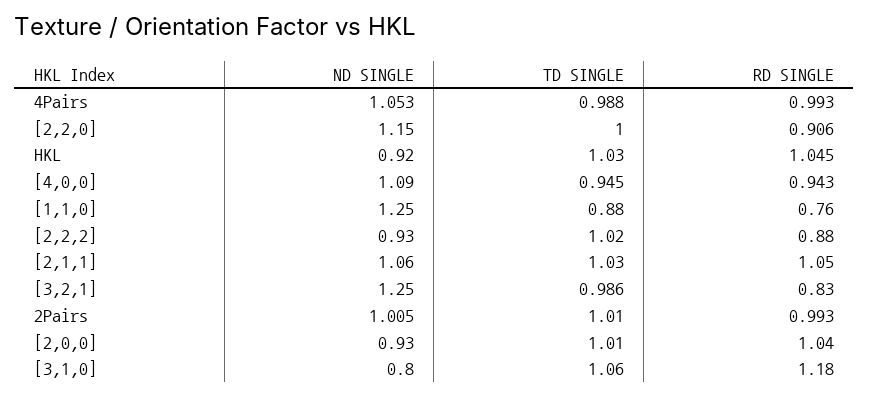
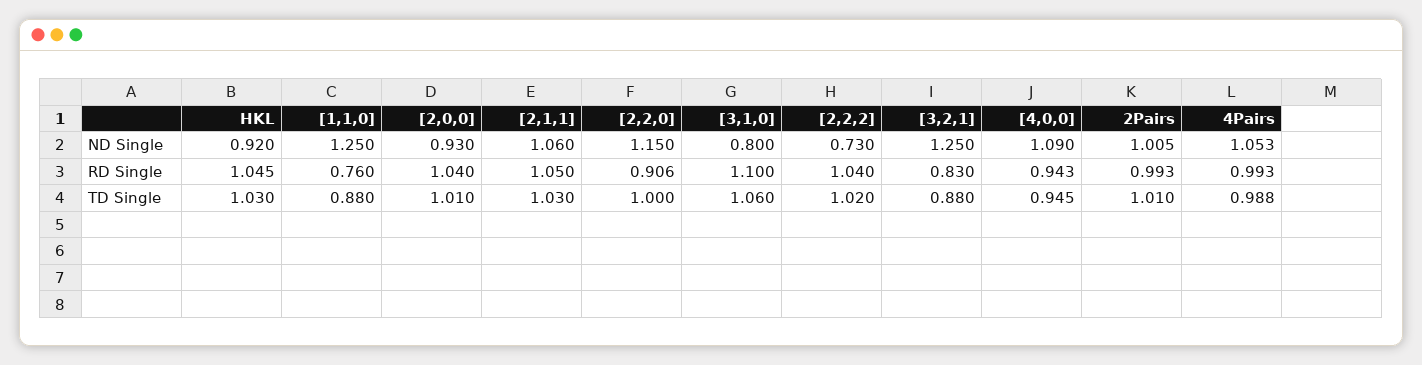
  {
    "ND SINGLE": {
      "4Pairs": 1.053,
      "[2,2,0]": 1.15,
      "HKL": 0.92,
      "[4,0,0]": 1.09,
      "[1,1,0]": 1.25,
-     "[2,2,2]": 0.93,
+     "[2,2,2]": 0.73,
      "[2,1,1]": 1.06,
      "[3,2,1]": 1.25,
      "2Pairs": 1.005,
      "[2,0,0]": 0.93,
      "[3,1,0]": 0.8
    },
    "TD SINGLE": {
      "4Pairs": 0.988,
      "[2,2,0]": 1,
      "HKL": 1.03,
      "[4,0,0]": 0.945,
      "[1,1,0]": 0.88,
      "[2,2,2]": 1.02,
      "[2,1,1]": 1.03,
-     "[3,2,1]": 0.986,
+     "[3,2,1]": 0.88,
      "2Pairs": 1.01,
      "[2,0,0]": 1.01,
      "[3,1,0]": 1.06
    },
    "RD SINGLE": {
      "4Pairs": 0.993,
      "[2,2,0]": 0.906,
      "HKL": 1.045,
      "[4,0,0]": 0.943,
      "[1,1,0]": 0.76,
-     "[2,2,2]": 0.88,
+     "[2,2,2]": 1.04,
      "[2,1,1]": 1.05,
      "[3,2,1]": 0.83,
      "2Pairs": 0.993,
      "[2,0,0]": 1.04,
-     "[3,1,0]": 1.18
+     "[3,1,0]": 1.1
    }
  }

